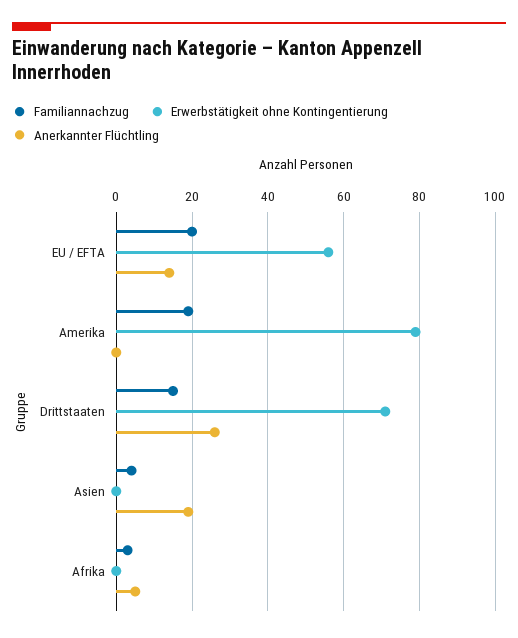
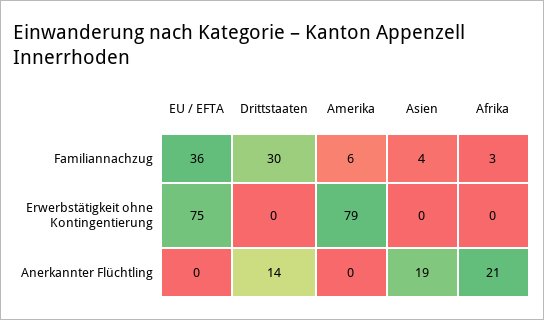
  {
    "Familiannachzug": {
-     "EU / EFTA": 20,
+     "EU / EFTA": 36,
-     "Amerika": 20,
+     "Amerika": 6,
-     "Drittstaaten": 15,
+     "Drittstaaten": 30,
      "Asien": 4,
      "Afrika": 3
    },
    "Erwerbstätigkeit ohne Kontingentierung": {
-     "EU / EFTA": 55,
+     "EU / EFTA": 75,
      "Amerika": 79,
-     "Drittstaaten": 70,
+     "Drittstaaten": 0,
      "Asien": 0,
      "Afrika": 0
    },
    "Anerkannter Flüchtling": {
-     "EU / EFTA": 15,
+     "EU / EFTA": 0,
      "Amerika": 0,
-     "Drittstaaten": 25,
+     "Drittstaaten": 14,
      "Asien": 19,
-     "Afrika": 5
+     "Afrika": 21
    }
  }

